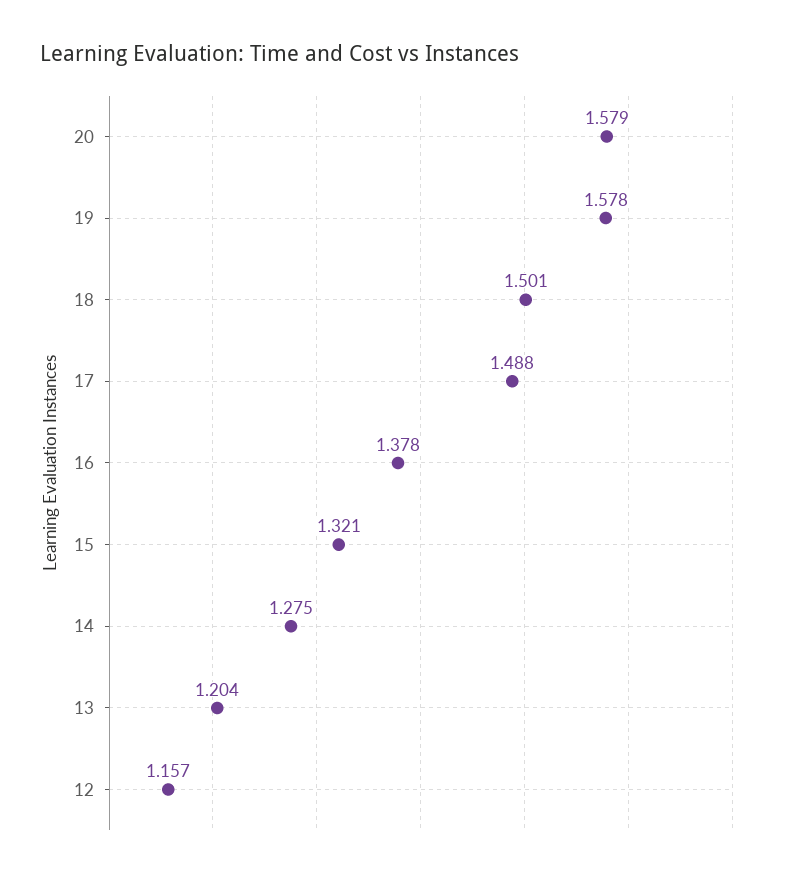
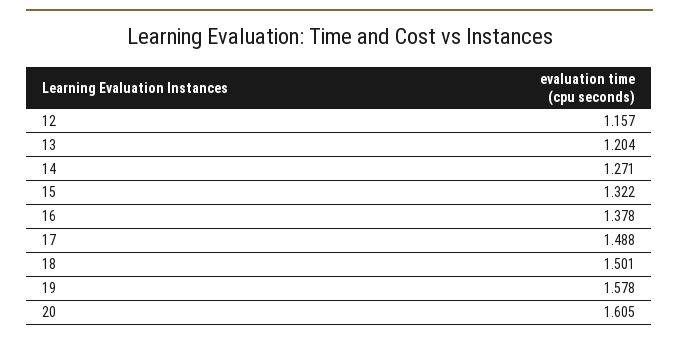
  {
-   "20": 1.579,
+   "20": 1.605,
    "19": 1.578,
    "18": 1.501,
    "17": 1.488,
    "16": 1.378,
-   "15": 1.321,
+   "15": 1.322,
-   "14": 1.275,
+   "14": 1.271,
    "13": 1.204,
    "12": 1.157
  }

